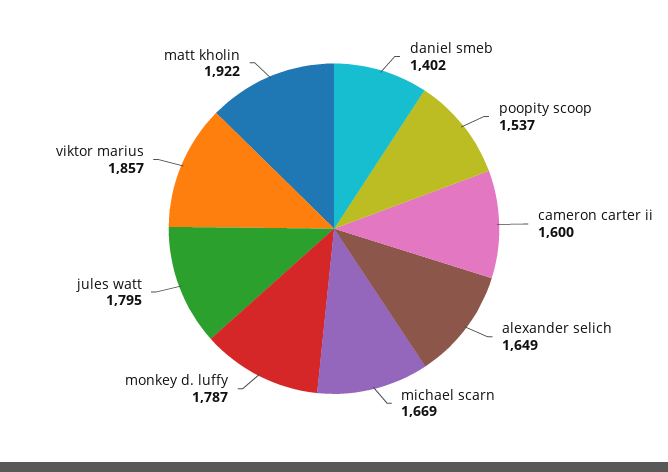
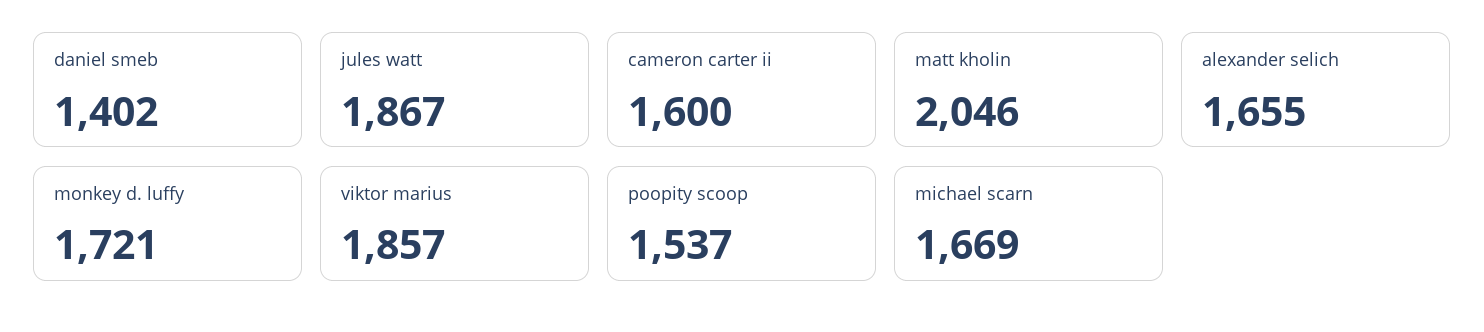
  {
    "daniel smeb": 1402,
    "poopity scoop": 1537,
    "cameron carter ii": 1600,
-   "alexander selich": 1649,
+   "alexander selich": 1655,
    "michael scarn": 1669,
-   "monkey d. luffy": 1787,
+   "monkey d. luffy": 1721,
-   "jules watt": 1795,
+   "jules watt": 1867,
    "viktor marius": 1857,
-   "matt kholin": 1922
+   "matt kholin": 2046
  }

